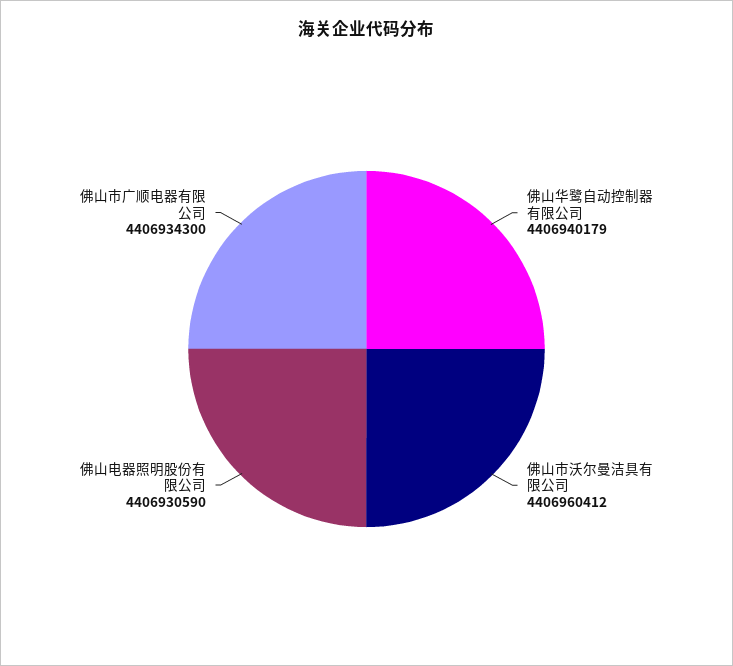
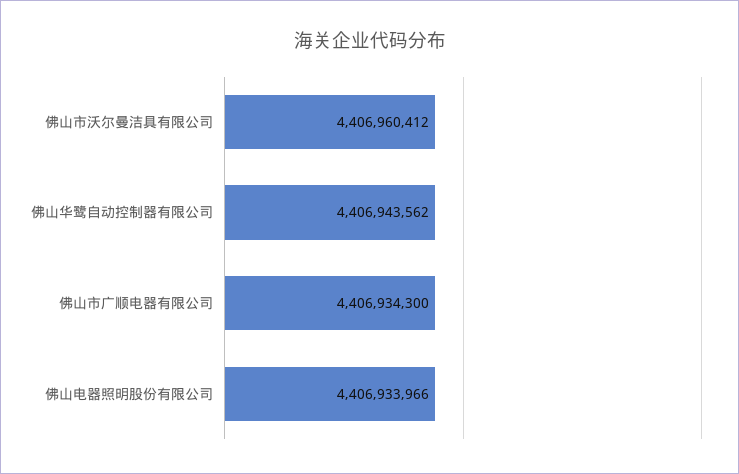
  {
-   "佛山华鹭自动控制器有限公司": 4406940179,
+   "佛山华鹭自动控制器有限公司": 4406943562,
    "佛山市沃尔曼洁具有限公司": 4406960412,
-   "佛山电器照明股份有限公司": 4406930590,
+   "佛山电器照明股份有限公司": 4406933966,
    "佛山市广顺电器有限公司": 4406934300
  }

